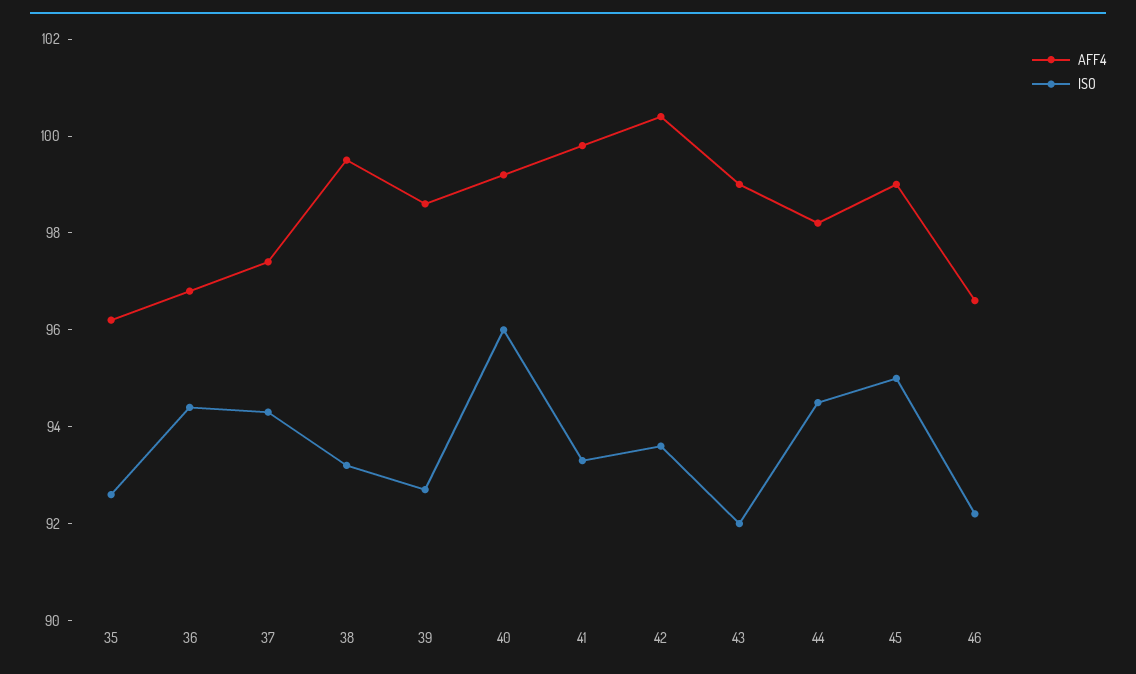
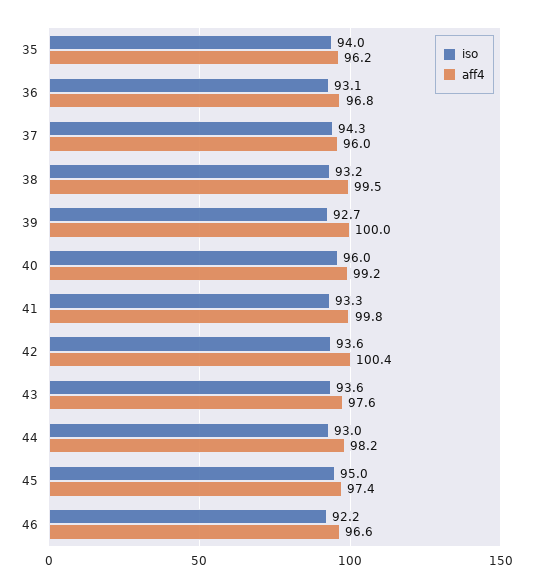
  {
    "AFF4": {
      "35": 96.2,
      "36": 96.8,
-     "37": 97.5,
+     "37": 96,
      "38": 99.5,
-     "39": 98.5,
+     "39": 100,
      "40": 99.2,
      "41": 99.8,
      "42": 100.4,
-     "43": 99,
+     "43": 97.6,
      "44": 98.2,
-     "45": 99,
+     "45": 97.4,
      "46": 96.6
    },
    "ISO": {
-     "35": 92.5,
+     "35": 94,
-     "36": 94.5,
+     "36": 93.1,
      "37": 94.3,
      "38": 93.2,
      "39": 92.7,
      "40": 96,
      "41": 93.3,
      "42": 93.6,
-     "43": 92,
+     "43": 93.6,
-     "44": 94.5,
+     "44": 93,
      "45": 95,
      "46": 92.2
    }
  }

